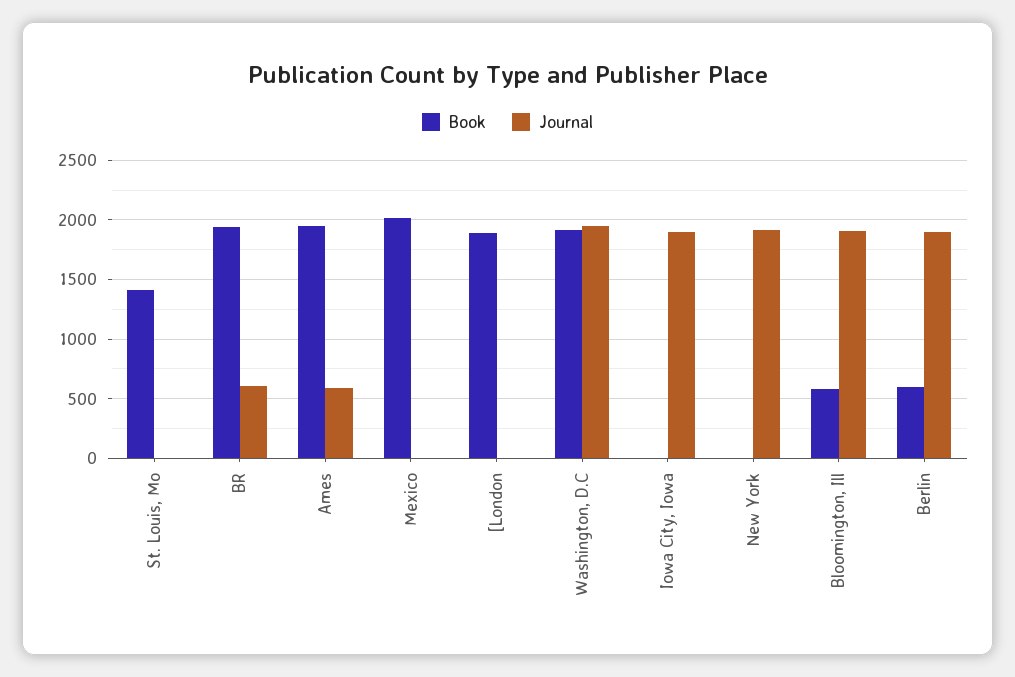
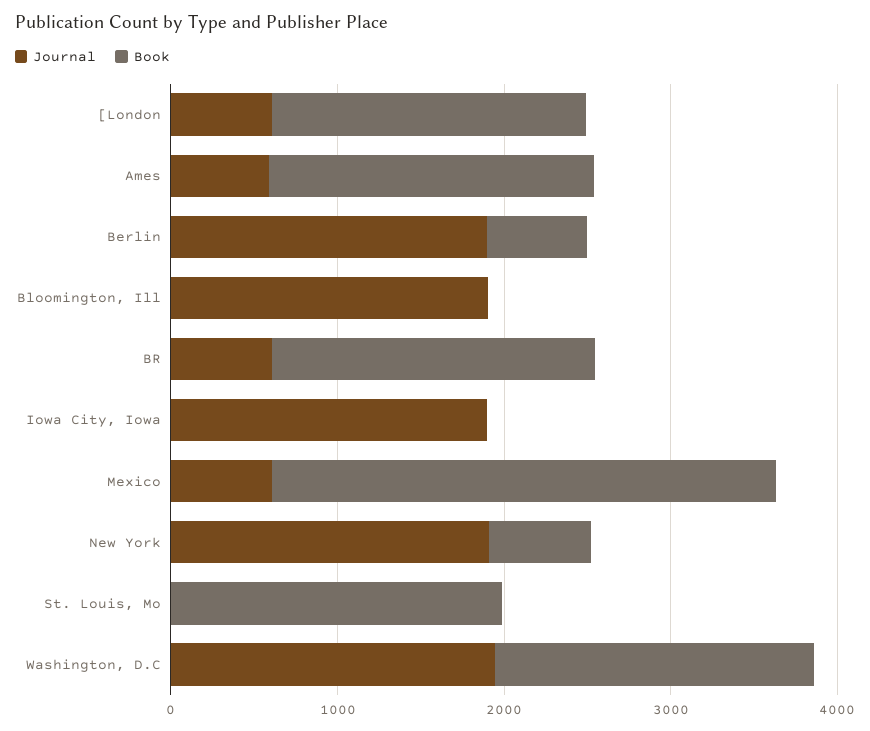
  {
    "Book": {
-     "St. Louis, Mo": 1400,
+     "St. Louis, Mo": 2000,
      "BR": 1900,
      "Ames": 2000,
-     "Mexico": 2000,
+     "Mexico": 3000,
      "[London": 1900,
      "Washington, D.C": 1900,
      "Iowa City, Iowa": 0,
-     "New York": 0,
+     "New York": 600,
-     "Bloomington, Ill": 600,
+     "Bloomington, Ill": 0,
      "Berlin": 600
    },
    "Journal": {
      "St. Louis, Mo": 0,
      "BR": 600,
      "Ames": 600,
-     "Mexico": 0,
+     "Mexico": 600,
-     "[London": 0,
+     "[London": 600,
      "Washington, D.C": 1900,
      "Iowa City, Iowa": 1900,
      "New York": 1900,
      "Bloomington, Ill": 1900,
      "Berlin": 1900
    }
  }

